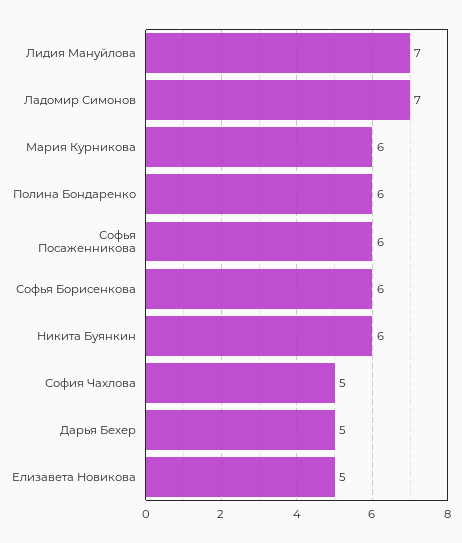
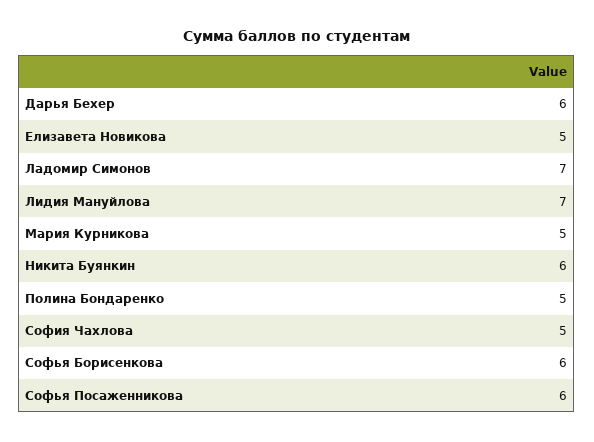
  {
    "Лидия Мануйлова": 7,
    "Ладомир Симонов": 7,
-   "Мария Курникова": 6,
+   "Мария Курникова": 5,
-   "Полина Бондаренко": 6,
+   "Полина Бондаренко": 5,
    "Софья Посаженникова": 6,
    "Софья Борисенкова": 6,
    "Никита Буянкин": 6,
    "София Чахлова": 5,
-   "Дарья Бехер": 5,
+   "Дарья Бехер": 6,
    "Елизавета Новикова": 5
  }

